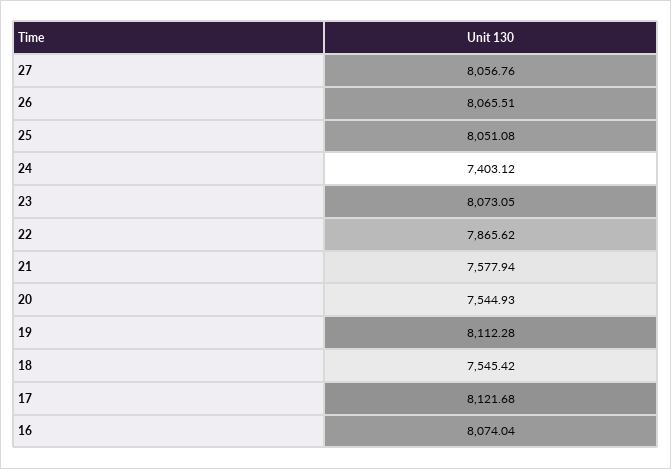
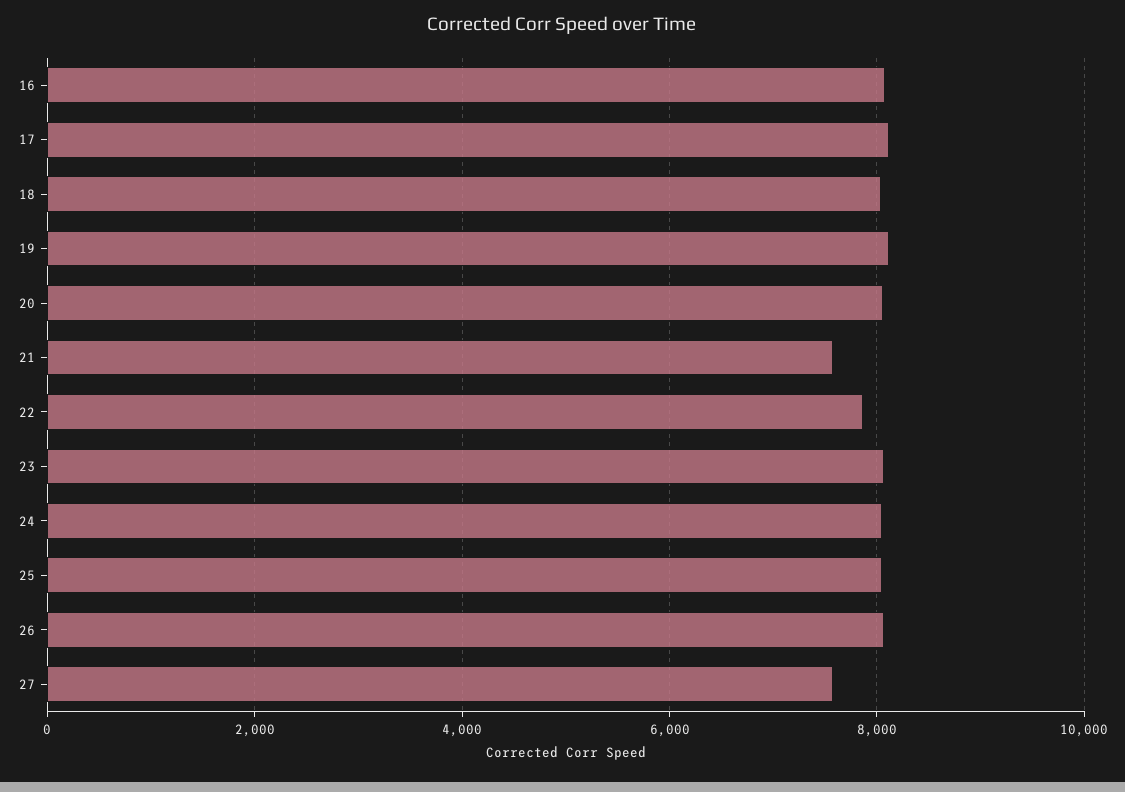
  {
-   "27": 8056.76,
+   "27": 7600,
    "26": 8065.51,
    "25": 8051.08,
-   "24": 7403.12,
+   "24": 8000,
    "23": 8073.05,
    "22": 7865.62,
    "21": 7577.94,
-   "20": 7544.93,
+   "20": 8000,
    "19": 8112.28,
-   "18": 7545.42,
+   "18": 8000,
    "17": 8121.68,
    "16": 8074.04
  }

